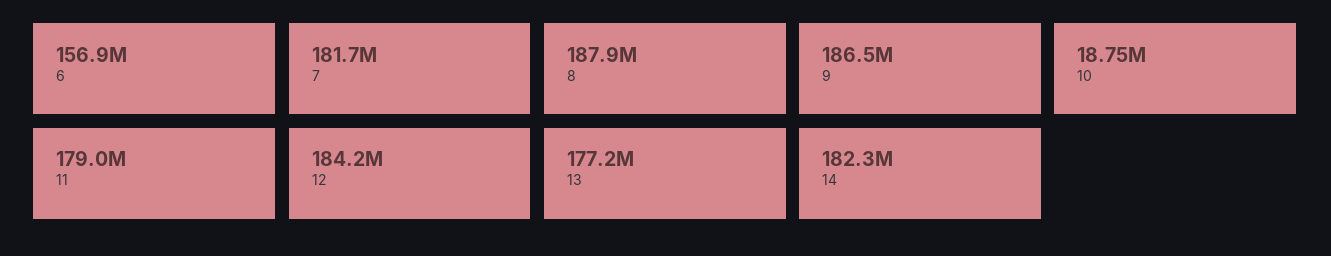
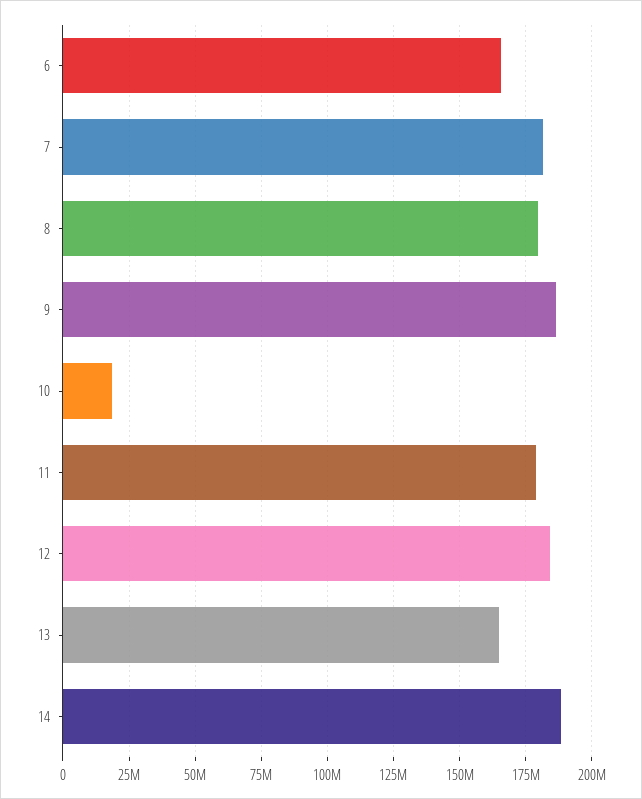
  {
-   "6": 156900000,
+   "6": 165000000,
    "7": 181700000,
-   "8": 187900000,
+   "8": 180000000,
    "9": 186500000,
    "10": 18750000,
    "11": 179000000,
    "12": 184200000,
-   "13": 177200000,
+   "13": 165000000,
-   "14": 182300000
+   "14": 187500000
  }

